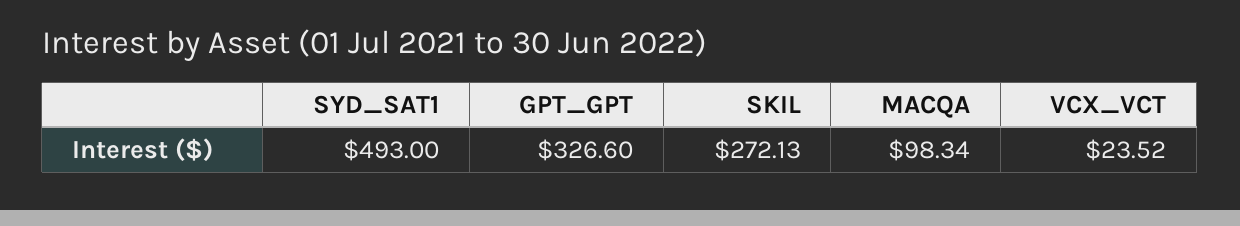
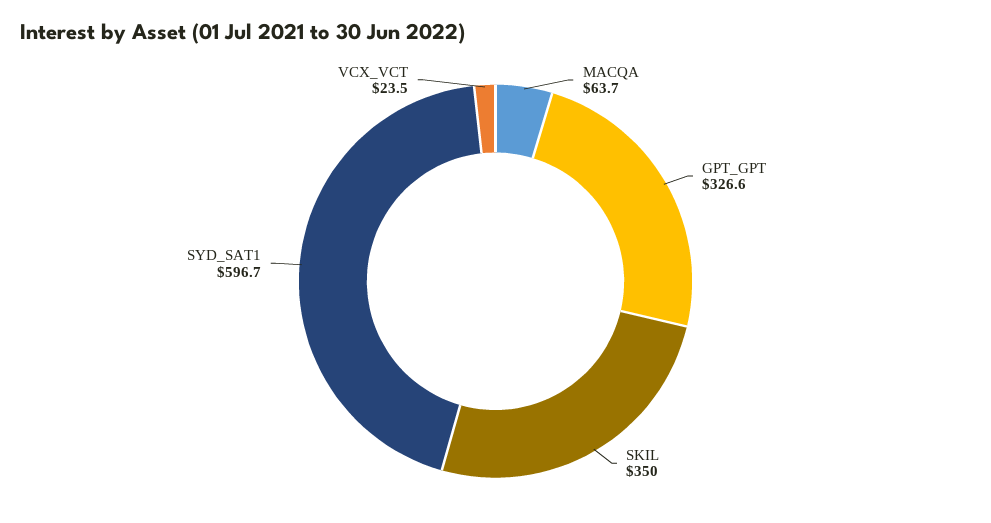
  {
-   "SYD_SAT1": 493,
+   "SYD_SAT1": 596.7,
    "GPT_GPT": 326.6,
-   "SKIL": 272.13,
+   "SKIL": 350,
-   "MACQA": 98.34,
+   "MACQA": 63.7,
    "VCX_VCT": 23.52
  }

